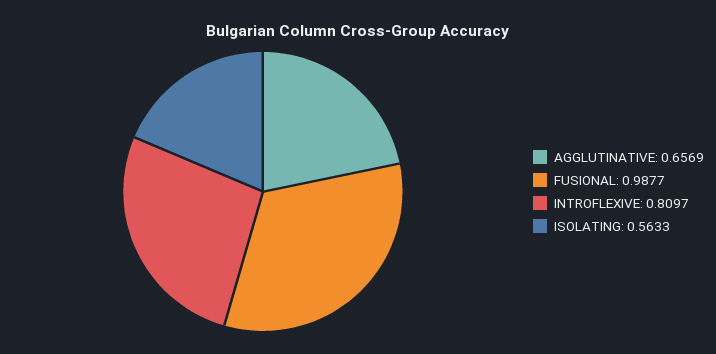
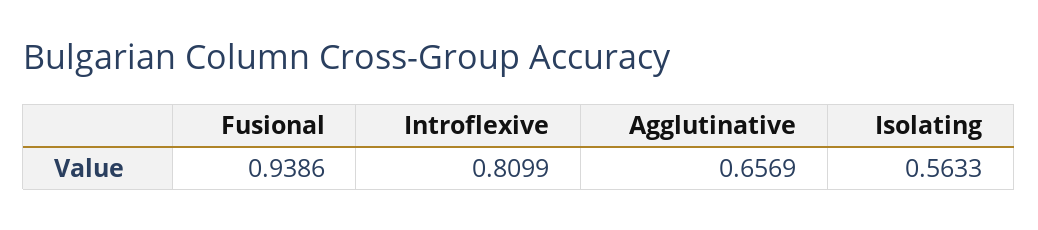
  {
    "AGGLUTINATIVE": 0.6569,
-   "FUSIONAL": 0.9877,
+   "FUSIONAL": 0.9386,
-   "INTROFLEXIVE": 0.8097,
+   "INTROFLEXIVE": 0.8099,
    "ISOLATING": 0.5633
  }

